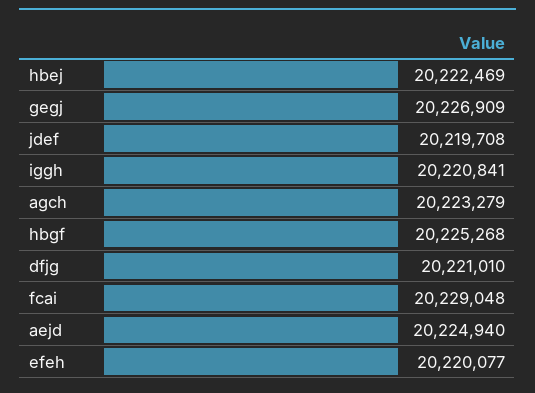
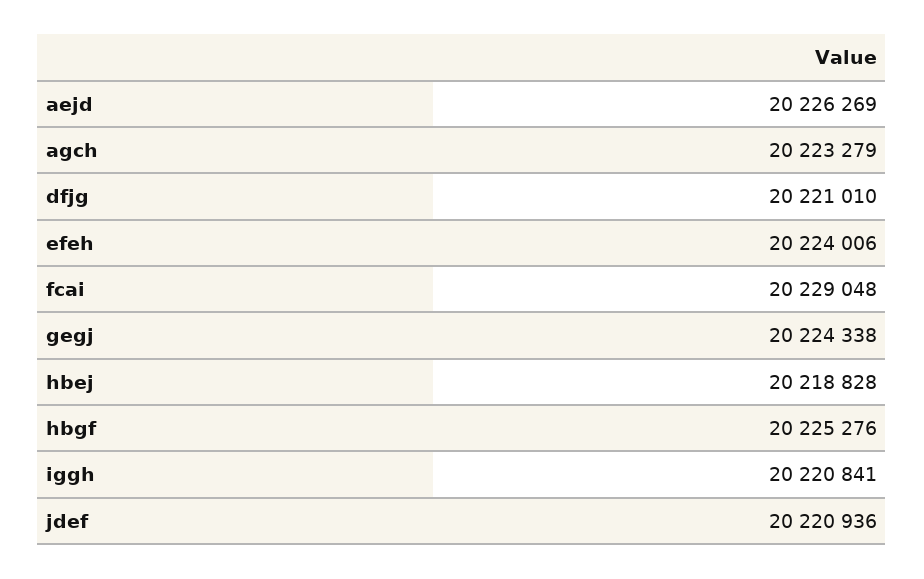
  {
-   "hbej": 20222469,
+   "hbej": 20218828,
-   "gegj": 20226909,
+   "gegj": 20224338,
-   "jdef": 20219708,
+   "jdef": 20220936,
    "iggh": 20220841,
    "agch": 20223279,
-   "hbgf": 20225268,
+   "hbgf": 20225276,
    "dfjg": 20221010,
    "fcai": 20229048,
-   "aejd": 20224940,
+   "aejd": 20226269,
-   "efeh": 20220077
+   "efeh": 20224006
  }

